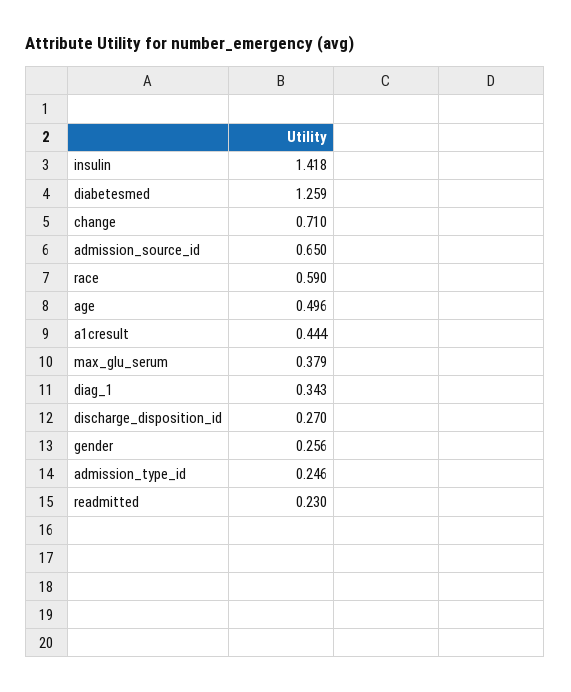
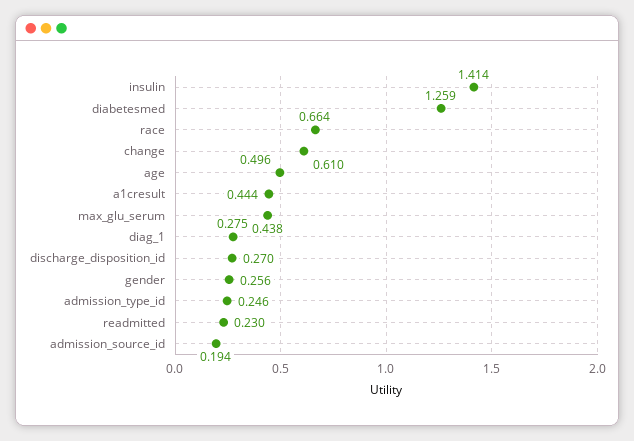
  {
-   "insulin": 1.418,
+   "insulin": 1.414,
    "diabetesmed": 1.259,
-   "change": 0.71,
+   "change": 0.61,
-   "admission_source_id": 0.65,
+   "admission_source_id": 0.194,
-   "race": 0.59,
+   "race": 0.664,
    "age": 0.496,
    "a1cresult": 0.444,
-   "max_glu_serum": 0.379,
+   "max_glu_serum": 0.438,
-   "diag_1": 0.343,
+   "diag_1": 0.275,
    "discharge_disposition_id": 0.27,
    "gender": 0.256,
    "admission_type_id": 0.246,
    "readmitted": 0.23
  }

